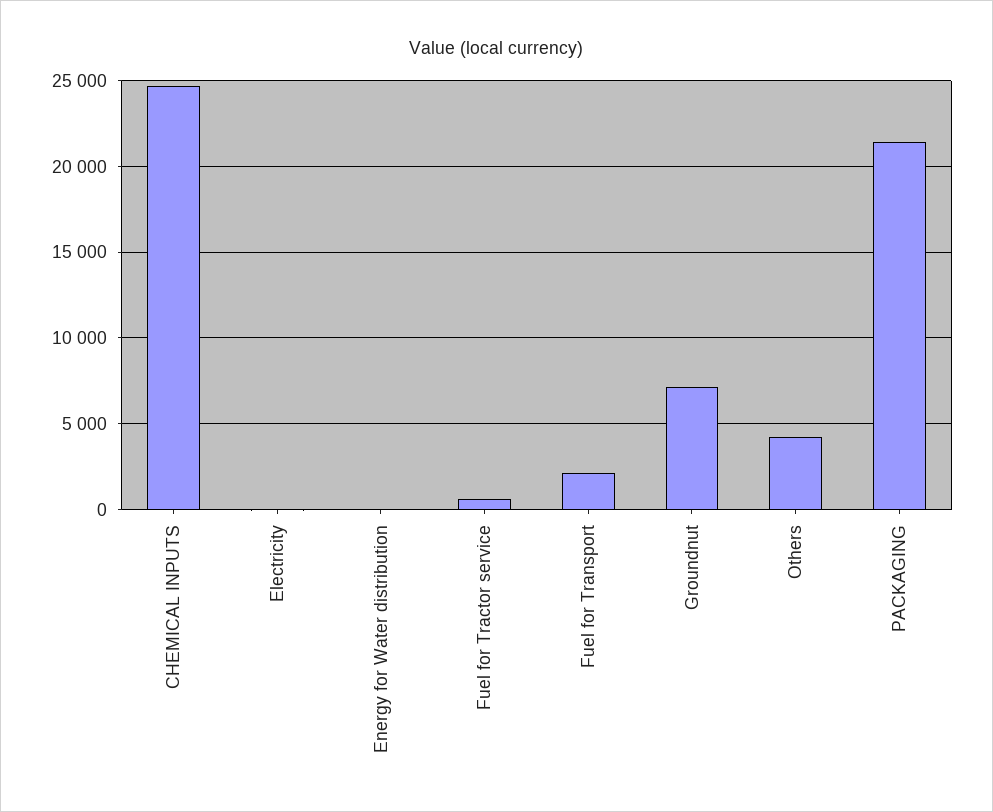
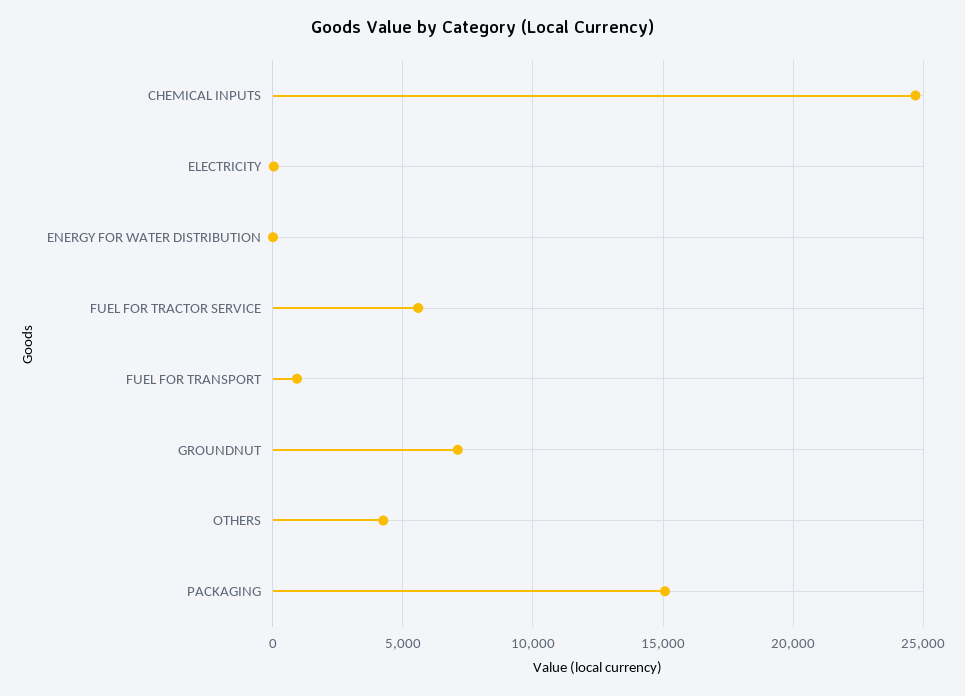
  {
    "CHEMICAL INPUTS": 24500,
    "Electricity": 0,
    "Energy for Water distribution": 0,
-   "Fuel for Tractor service": 500,
+   "Fuel for Tractor service": 5500,
-   "Fuel for Transport": 2000,
+   "Fuel for Transport": 1000,
    "Groundnut": 7000,
    "Others": 4000,
-   "PACKAGING": 21500
+   "PACKAGING": 15000
  }

